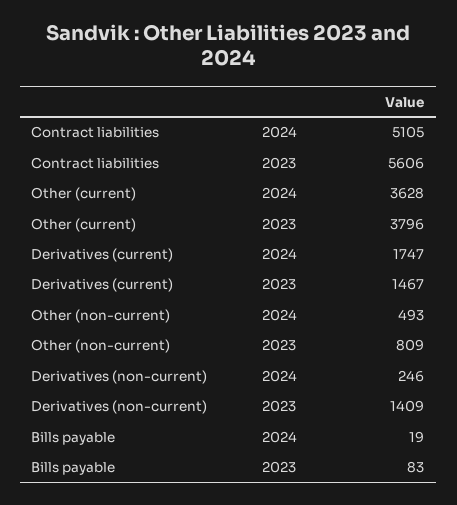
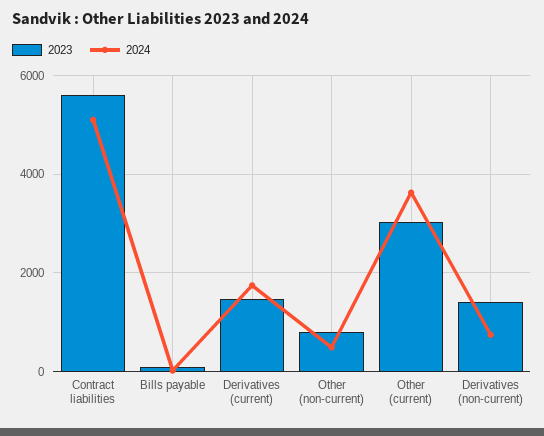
  {
    "2024": {
      "Contract liabilities": 5105,
      "Other (current)": 3628,
      "Derivatives (current)": 1747,
      "Other (non-current)": 493,
-     "Derivatives (non-current)": 246,
+     "Derivatives (non-current)": 800,
      "Bills payable": 19
    },
    "2023": {
      "Contract liabilities": 5606,
-     "Other (current)": 3796,
+     "Other (current)": 3000,
      "Derivatives (current)": 1467,
      "Other (non-current)": 809,
      "Derivatives (non-current)": 1409,
      "Bills payable": 83
    }
  }

